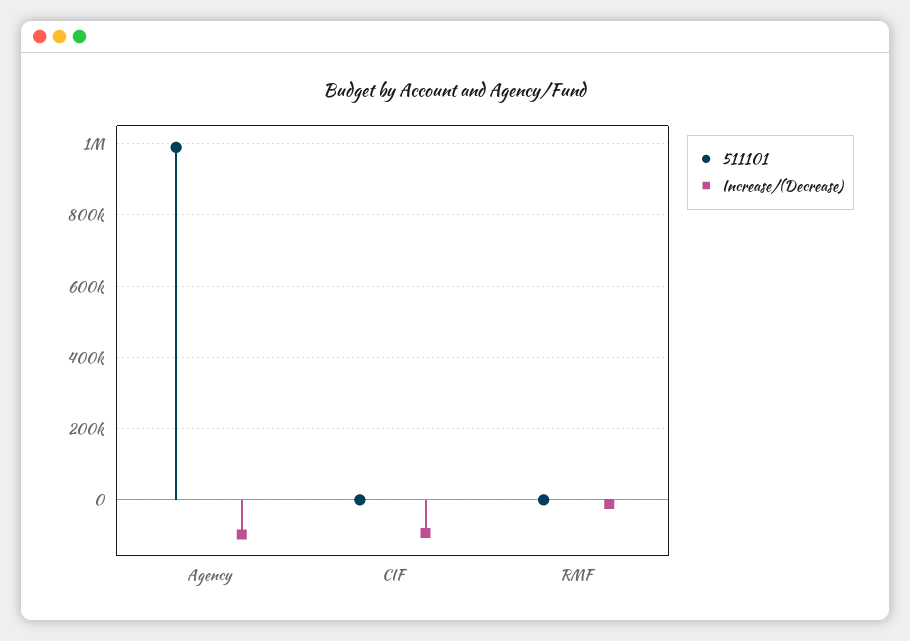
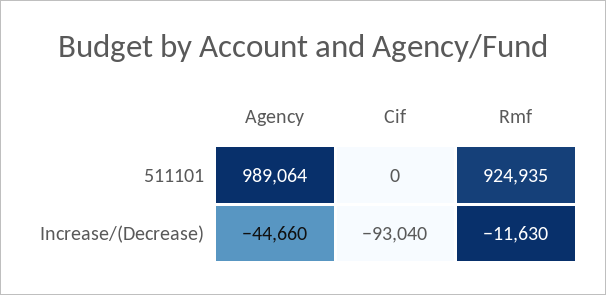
  {
    "511101": {
      "Agency": 989064,
      "CIF": 0,
-     "RMF": 0
+     "RMF": 924935
    },
    "Increase/(Decrease)": {
-     "Agency": -100000,
+     "Agency": -44660,
      "CIF": -93040,
      "RMF": -11630
    }
  }

